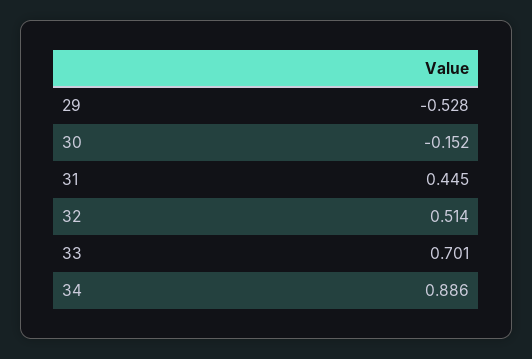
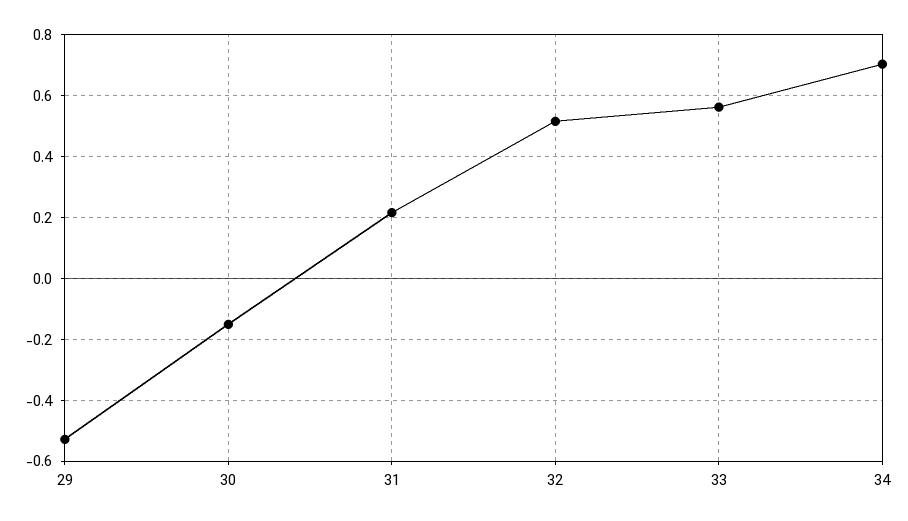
  {
    "29": -0.528,
    "30": -0.152,
-   "31": 0.445,
+   "31": 0.22,
    "32": 0.514,
-   "33": 0.701,
+   "33": 0.56,
-   "34": 0.886
+   "34": 0.7
  }

